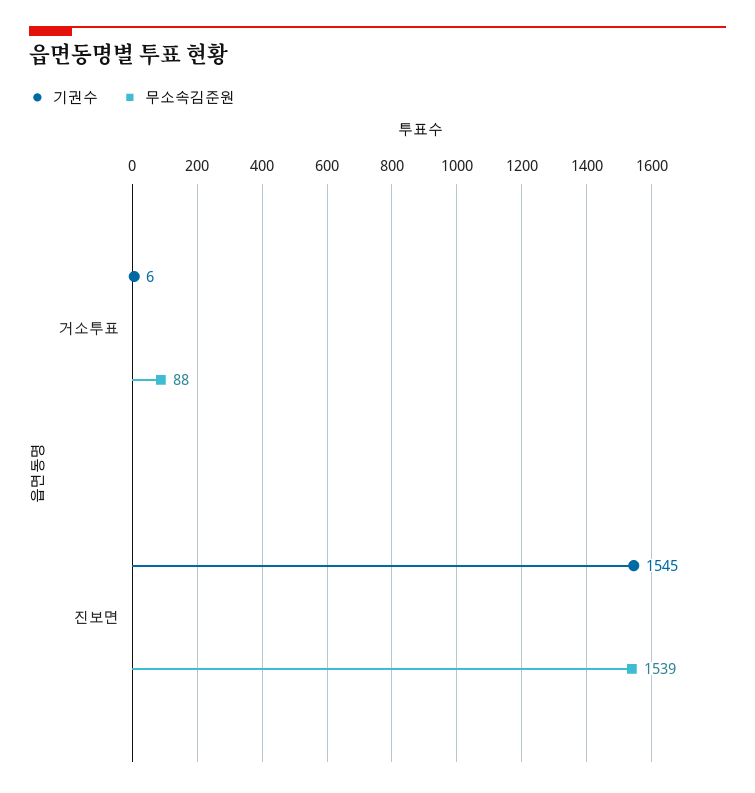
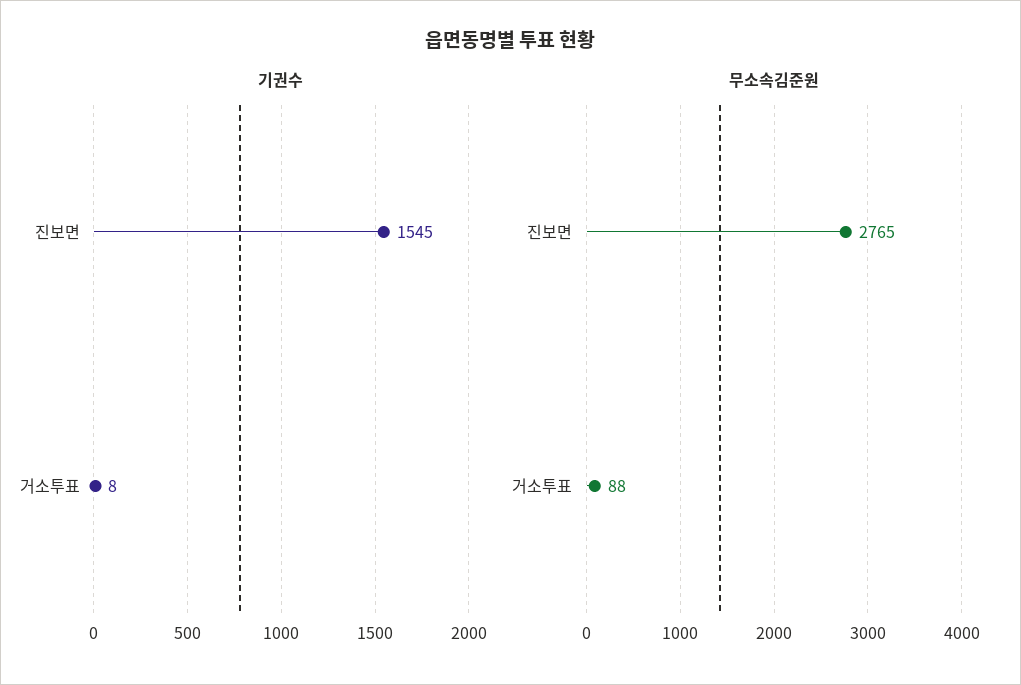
  {
    "기권수": {
-     "거소투표": 6,
+     "거소투표": 8,
      "진보면": 1545
    },
    "무소속김준원": {
      "거소투표": 88,
-     "진보면": 1539
+     "진보면": 2765
    }
  }

